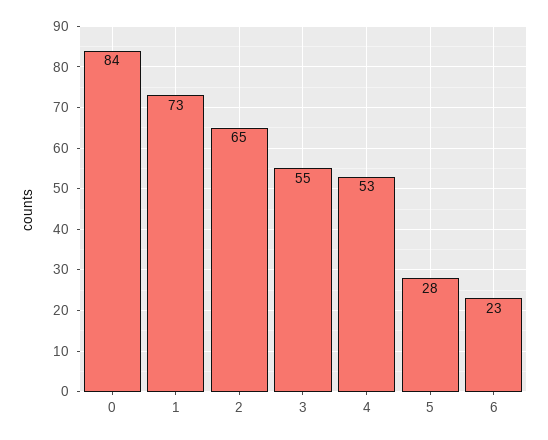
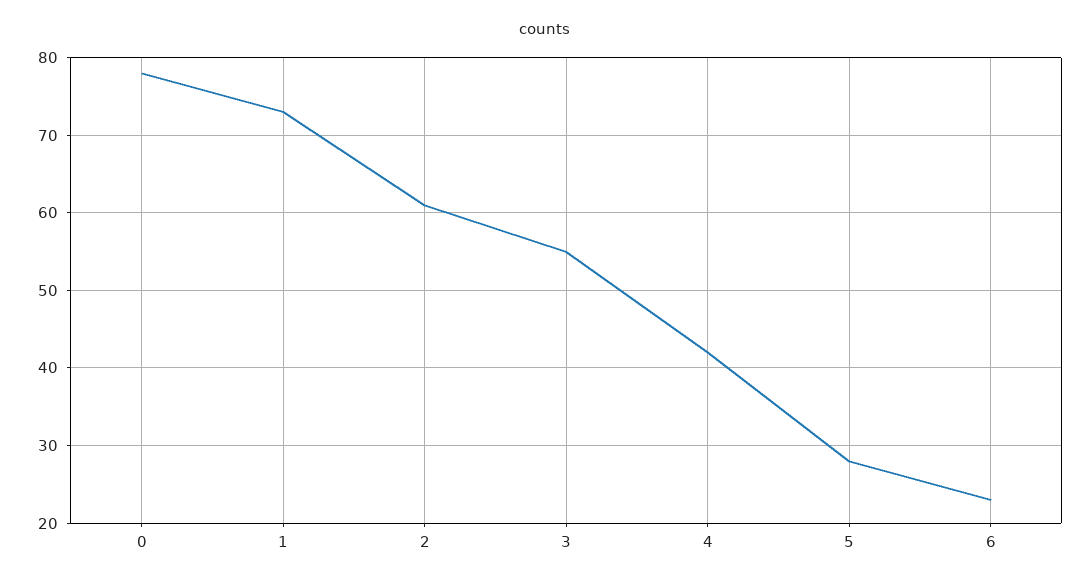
  {
-   "0": 84,
+   "0": 78,
    "1": 73,
-   "2": 65,
+   "2": 61,
    "3": 55,
-   "4": 53,
+   "4": 42,
    "5": 28,
    "6": 23
  }

